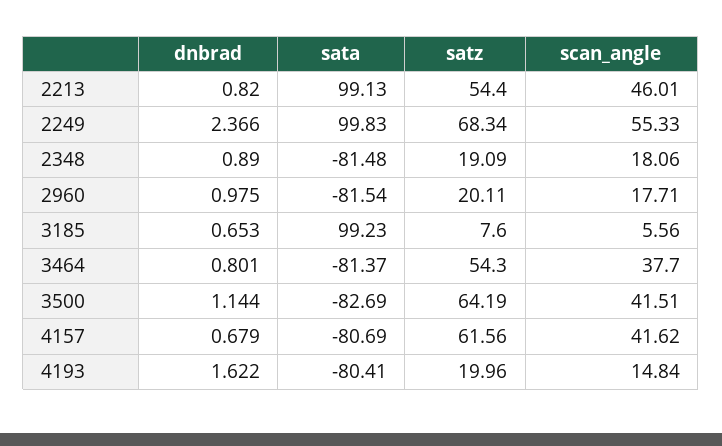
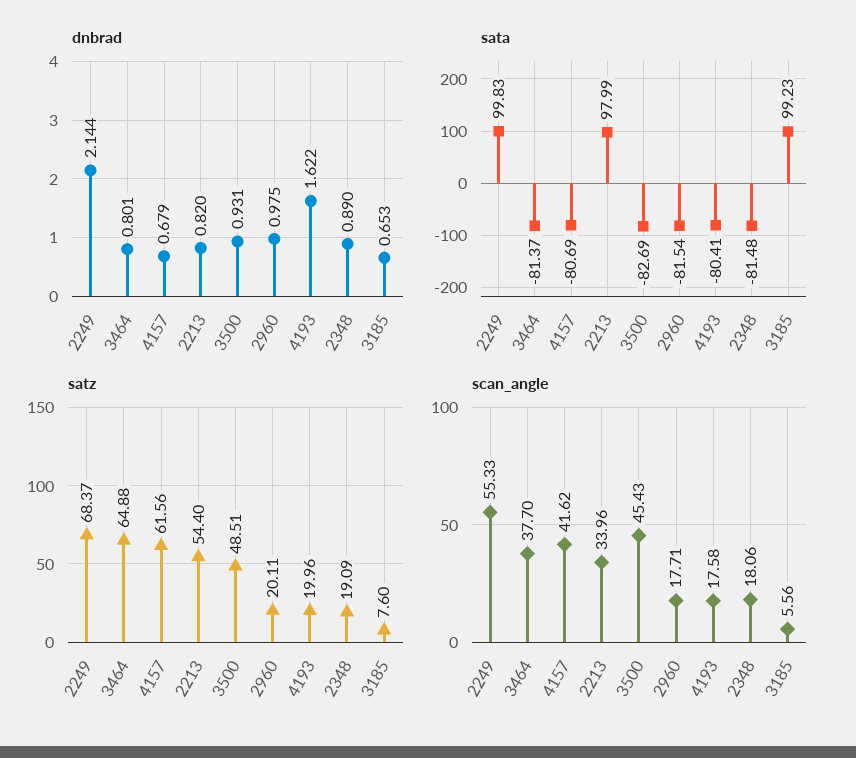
  {
    "dnbrad": {
      "2213": 0.82,
-     "2249": 2.366,
+     "2249": 2.144,
      "2348": 0.89,
      "2960": 0.975,
      "3185": 0.653,
      "3464": 0.801,
-     "3500": 1.144,
+     "3500": 0.931,
      "4157": 0.679,
      "4193": 1.622
    },
    "sata": {
-     "2213": 99.13,
+     "2213": 97.99,
      "2249": 99.83,
      "2348": -81.48,
      "2960": -81.54,
      "3185": 99.23,
      "3464": -81.37,
      "3500": -82.69,
      "4157": -80.69,
      "4193": -80.41
    },
    "satz": {
      "2213": 54.4,
-     "2249": 68.34,
+     "2249": 68.37,
      "2348": 19.09,
      "2960": 20.11,
      "3185": 7.6,
-     "3464": 54.3,
+     "3464": 64.88,
-     "3500": 64.19,
+     "3500": 48.51,
      "4157": 61.56,
      "4193": 19.96
    },
    "scan_angle": {
-     "2213": 46.01,
+     "2213": 33.96,
      "2249": 55.33,
      "2348": 18.06,
      "2960": 17.71,
      "3185": 5.56,
      "3464": 37.7,
-     "3500": 41.51,
+     "3500": 45.43,
      "4157": 41.62,
-     "4193": 14.84
+     "4193": 17.58
    }
  }

